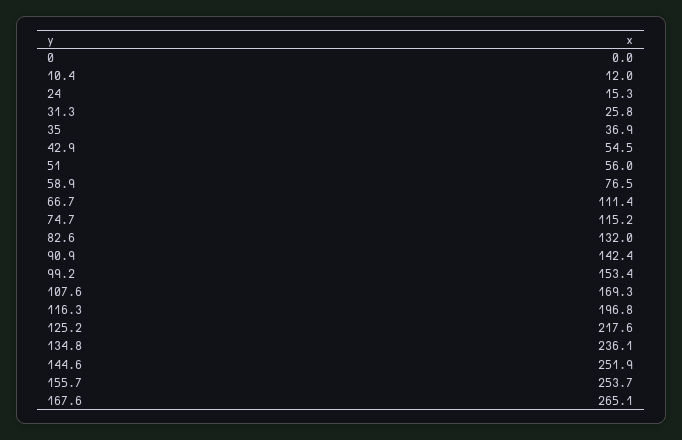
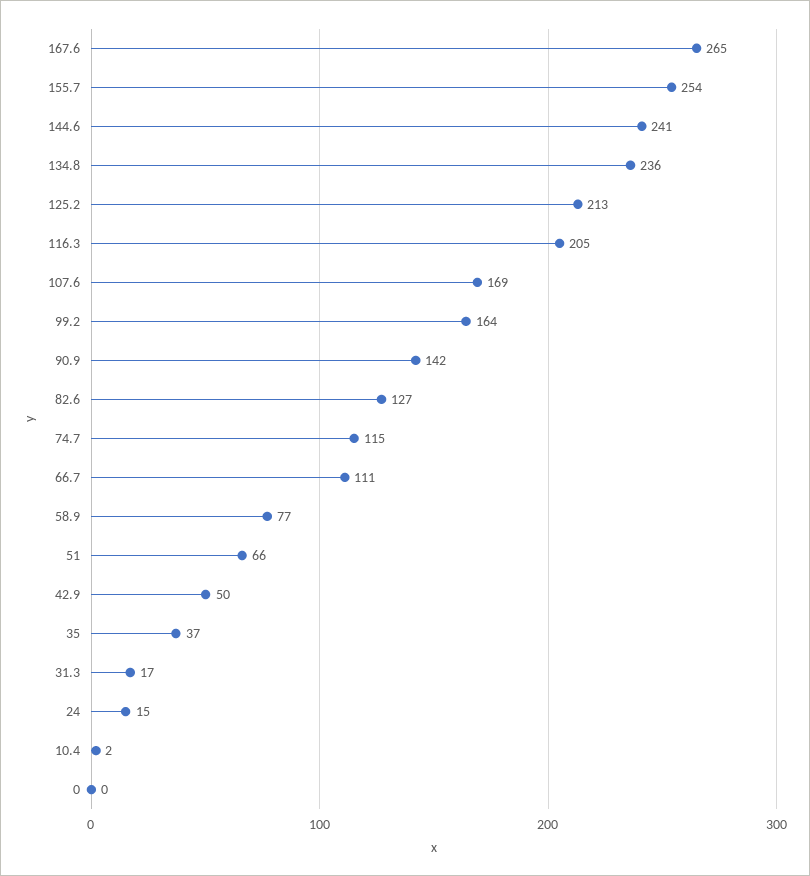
  {
    "0": 0,
-   "10.4": 12,
+   "10.4": 2,
    "24": 15.3,
-   "31.3": 25.8,
+   "31.3": 17,
    "35": 36.9,
-   "42.9": 54.5,
+   "42.9": 50,
-   "51": 56,
+   "51": 66,
    "58.9": 76.5,
    "66.7": 111.4,
    "74.7": 115.2,
-   "82.6": 132,
+   "82.6": 127,
    "90.9": 142.4,
-   "99.2": 153.4,
+   "99.2": 164,
    "107.6": 169.3,
-   "116.3": 196.8,
+   "116.3": 205,
-   "125.2": 217.6,
+   "125.2": 213,
    "134.8": 236.1,
-   "144.6": 251.9,
+   "144.6": 241,
    "155.7": 253.7,
    "167.6": 265.1
  }

